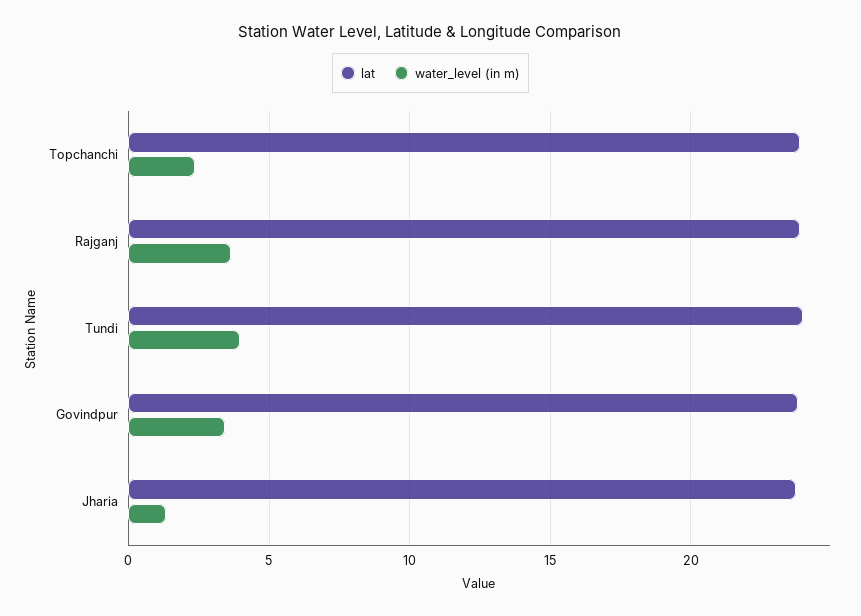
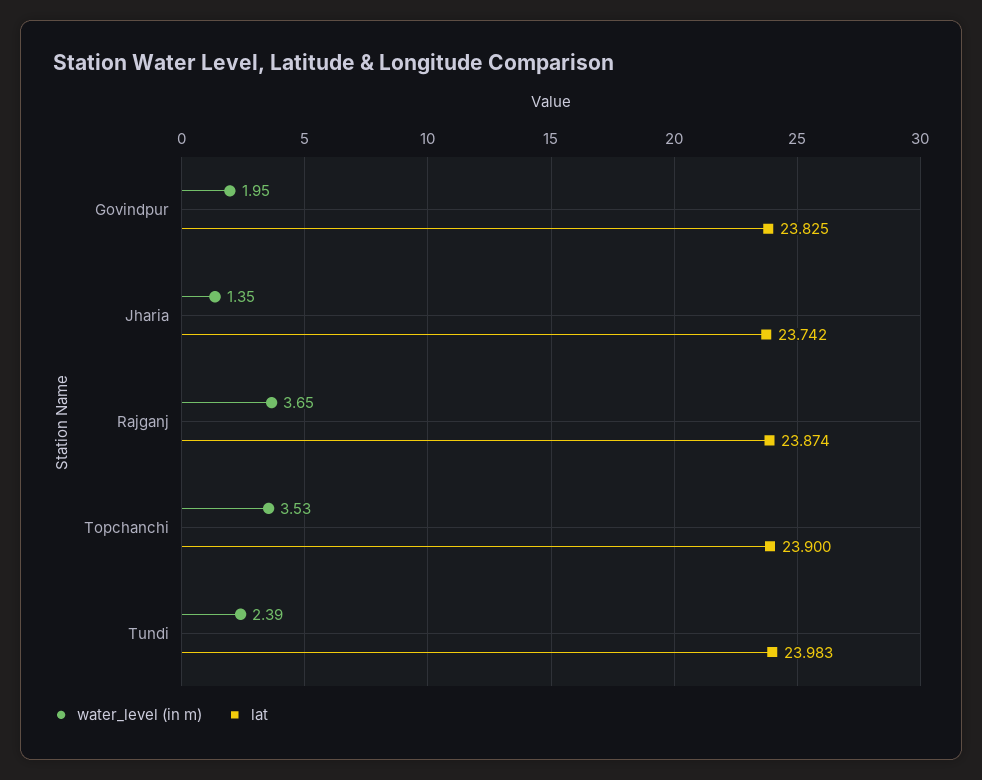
  {
    "lat": {
      "Topchanchi": 23.9,
      "Rajganj": 23.874,
      "Tundi": 23.983,
      "Govindpur": 23.825,
      "Jharia": 23.742
    },
    "water_level (in m)": {
-     "Topchanchi": 2.5,
+     "Topchanchi": 3.53,
      "Rajganj": 3.65,
-     "Tundi": 4,
+     "Tundi": 2.39,
-     "Govindpur": 3.5,
+     "Govindpur": 1.95,
      "Jharia": 1.35
    }
  }

